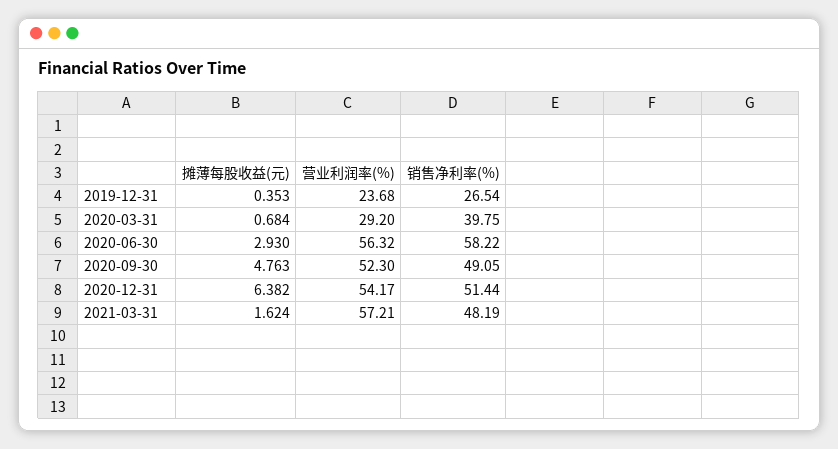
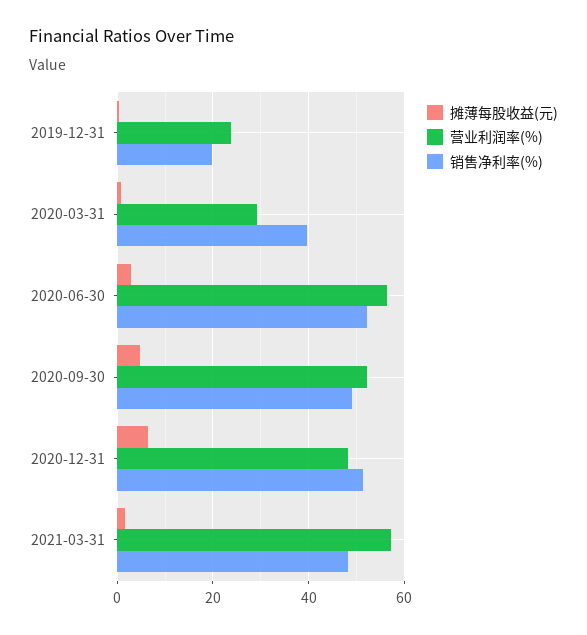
  {
    "摊薄每股收益(元)": {
      "2019-12-31": 0.353,
      "2020-03-31": 0.684,
      "2020-06-30": 2.93,
      "2020-09-30": 4.763,
      "2020-12-31": 6.382,
      "2021-03-31": 1.624
    },
    "营业利润率(%)": {
      "2019-12-31": 23.68,
      "2020-03-31": 29.2,
      "2020-06-30": 56.32,
      "2020-09-30": 52.3,
-     "2020-12-31": 54.17,
+     "2020-12-31": 48,
      "2021-03-31": 57.21
    },
    "销售净利率(%)": {
-     "2019-12-31": 26.54,
+     "2019-12-31": 20,
      "2020-03-31": 39.75,
-     "2020-06-30": 58.22,
+     "2020-06-30": 52,
      "2020-09-30": 49.05,
      "2020-12-31": 51.44,
      "2021-03-31": 48.19
    }
  }

